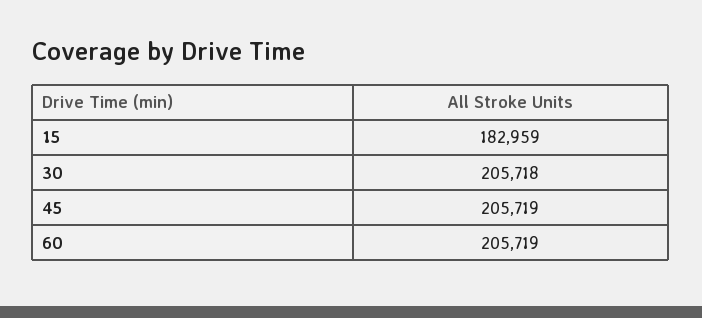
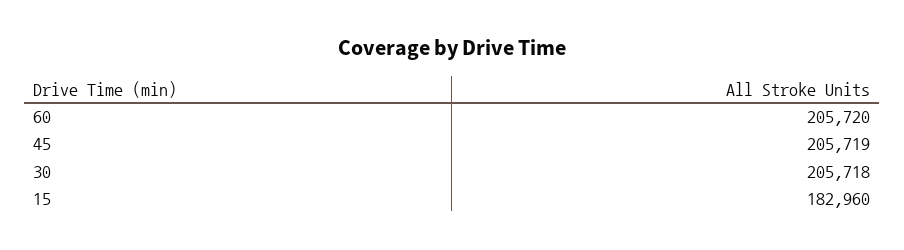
  {
-   "15": 182959,
+   "15": 182960,
    "30": 205718,
    "45": 205719,
-   "60": 205719
+   "60": 205720
  }

